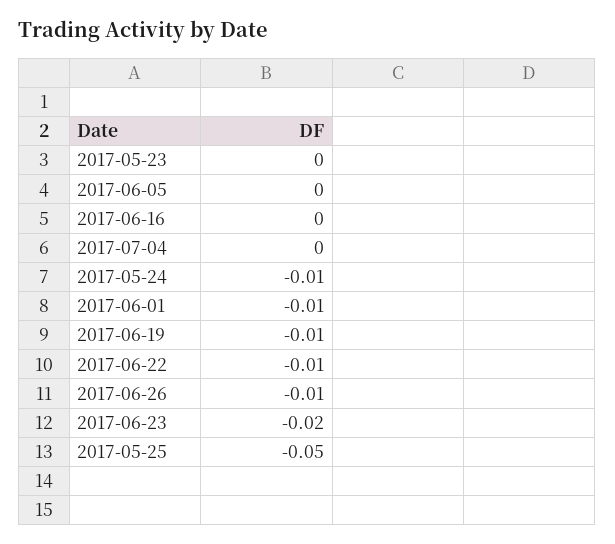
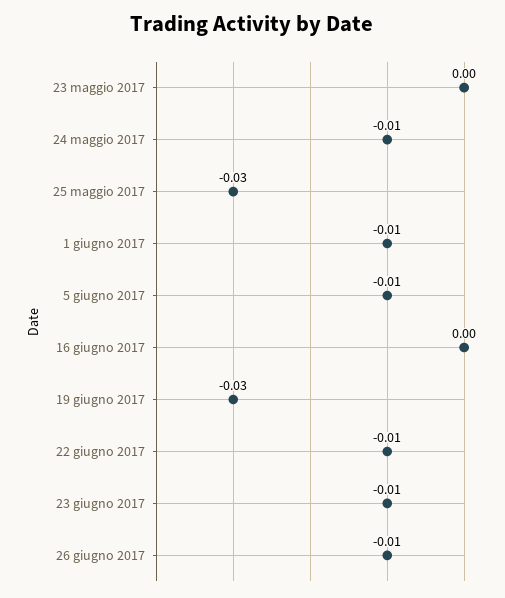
  {
    "2017-05-23": 0,
-   "2017-06-05": 0,
+   "2017-06-05": -0.01,
    "2017-06-16": 0,
-   "2017-07-04": 0,
    "2017-05-24": -0.01,
    "2017-06-01": -0.01,
-   "2017-06-19": -0.01,
+   "2017-06-19": -0.03,
    "2017-06-22": -0.01,
    "2017-06-26": -0.01,
-   "2017-06-23": -0.02,
+   "2017-06-23": -0.01,
-   "2017-05-25": -0.05
+   "2017-05-25": -0.03
  }

